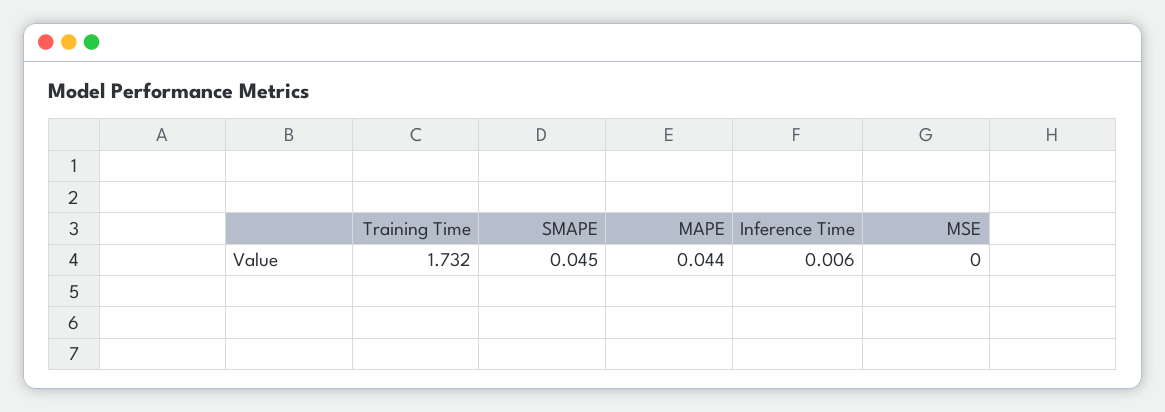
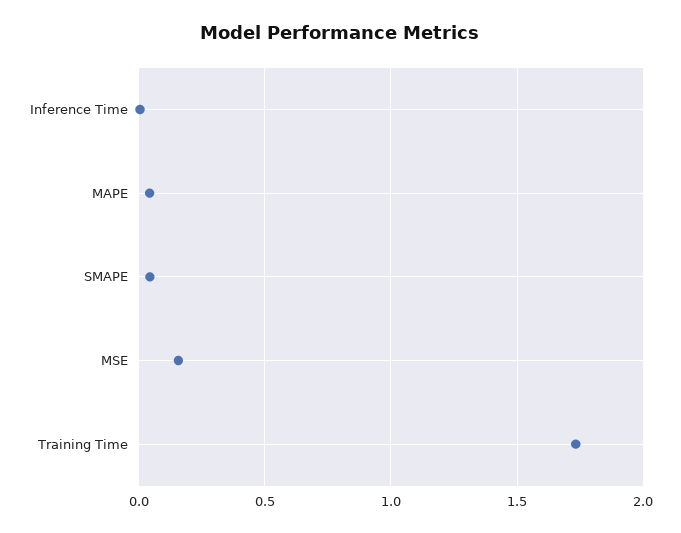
  {
    "Training Time": 1.732,
    "SMAPE": 0.045,
    "MAPE": 0.044,
    "Inference Time": 0.006,
-   "MSE": 0
+   "MSE": 0.15
  }

